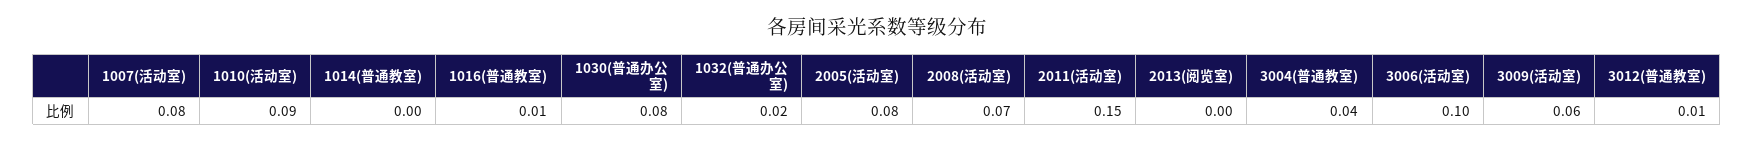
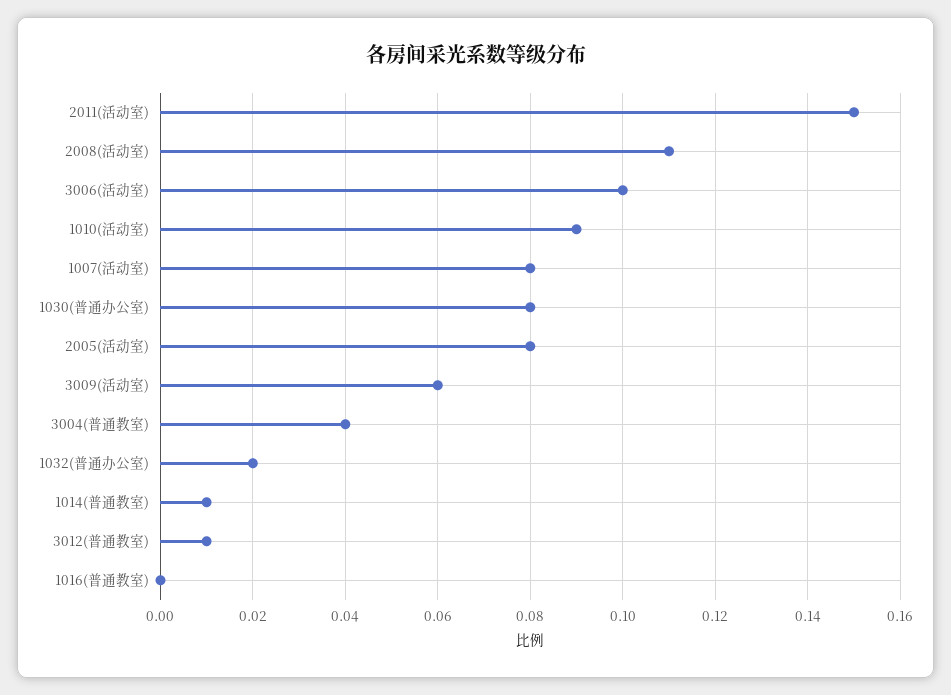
  {
    "1007(活动室)": 0.08,
    "1010(活动室)": 0.09,
-   "1014(普通教室)": 0,
+   "1014(普通教室)": 0.01,
-   "1016(普通教室)": 0.01,
+   "1016(普通教室)": 0,
    "1030(普通办公室)": 0.08,
    "1032(普通办公室)": 0.02,
    "2005(活动室)": 0.08,
-   "2008(活动室)": 0.07,
+   "2008(活动室)": 0.11,
    "2011(活动室)": 0.15,
-   "2013(阅览室)": 0,
    "3004(普通教室)": 0.04,
    "3006(活动室)": 0.1,
    "3009(活动室)": 0.06,
    "3012(普通教室)": 0.01
  }

